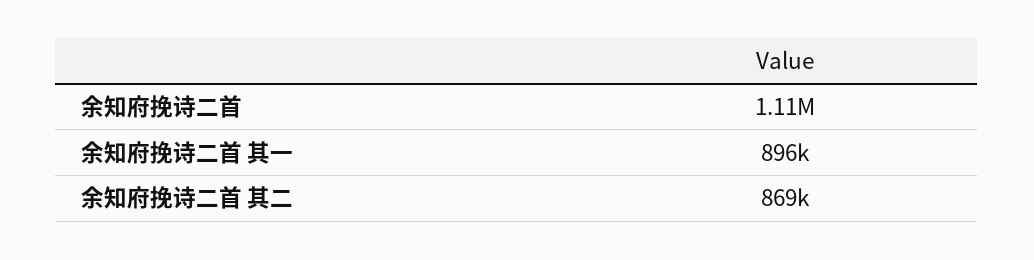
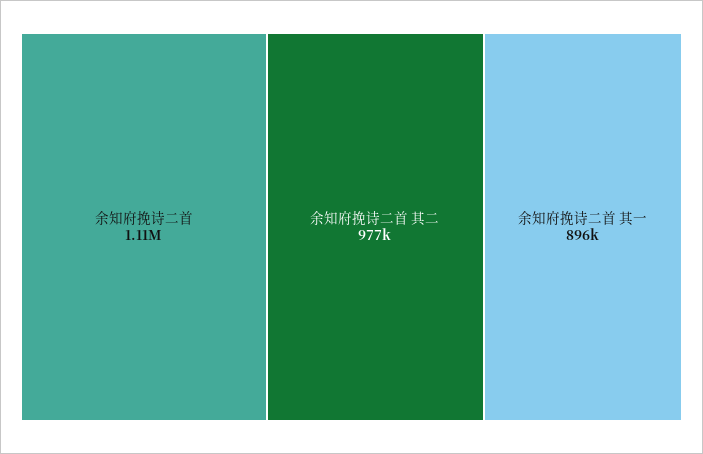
  {
    "余知府挽诗二首": 1110000,
    "余知府挽诗二首 其一": 896000,
-   "余知府挽诗二首 其二": 869000
+   "余知府挽诗二首 其二": 977000
  }

